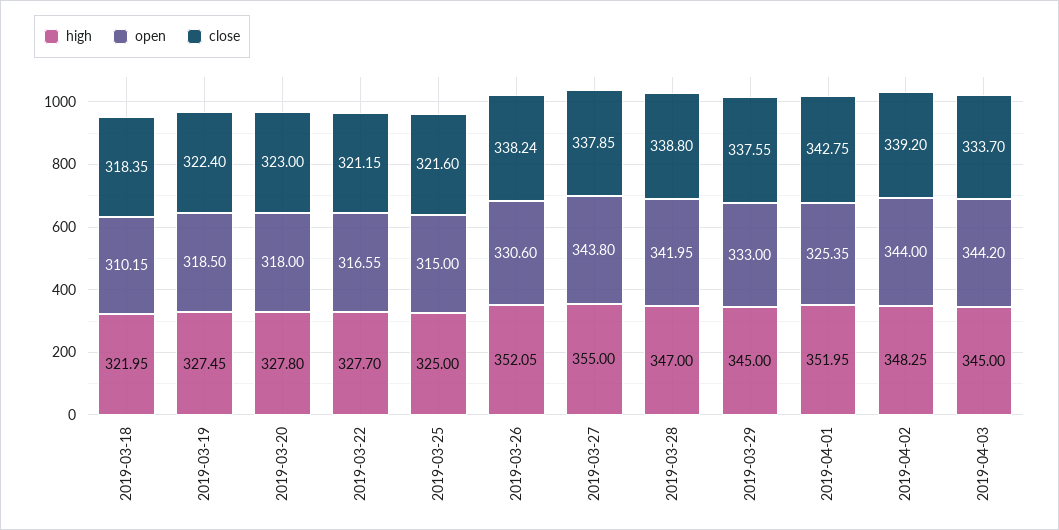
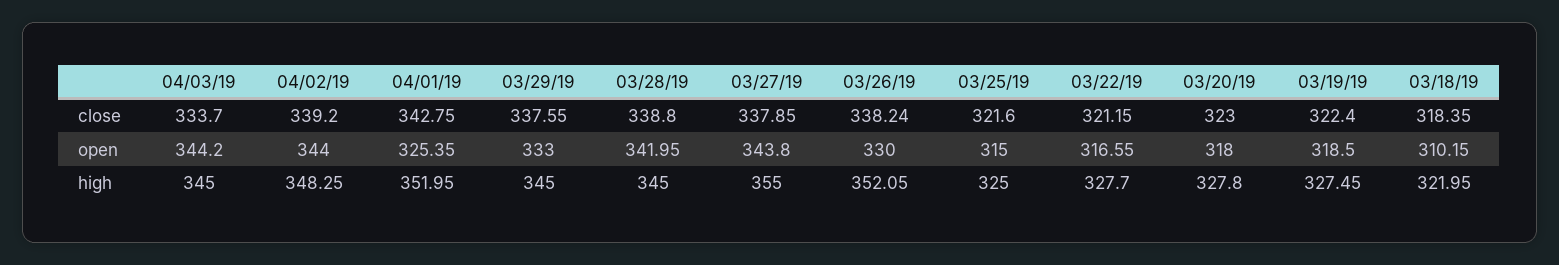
  {
    "high": {
      "2019-03-18": 321.95,
      "2019-03-19": 327.45,
      "2019-03-20": 327.8,
      "2019-03-22": 327.7,
      "2019-03-25": 325,
      "2019-03-26": 352.05,
      "2019-03-27": 355,
-     "2019-03-28": 347,
+     "2019-03-28": 345,
      "2019-03-29": 345,
      "2019-04-01": 351.95,
      "2019-04-02": 348.25,
      "2019-04-03": 345
    },
    "open": {
      "2019-03-18": 310.15,
      "2019-03-19": 318.5,
      "2019-03-20": 318,
      "2019-03-22": 316.55,
      "2019-03-25": 315,
-     "2019-03-26": 330.6,
+     "2019-03-26": 330,
      "2019-03-27": 343.8,
      "2019-03-28": 341.95,
      "2019-03-29": 333,
      "2019-04-01": 325.35,
      "2019-04-02": 344,
      "2019-04-03": 344.2
    },
    "close": {
      "2019-03-18": 318.35,
      "2019-03-19": 322.4,
      "2019-03-20": 323,
      "2019-03-22": 321.15,
      "2019-03-25": 321.6,
      "2019-03-26": 338.24,
      "2019-03-27": 337.85,
      "2019-03-28": 338.8,
      "2019-03-29": 337.55,
      "2019-04-01": 342.75,
      "2019-04-02": 339.2,
      "2019-04-03": 333.7
    }
  }

